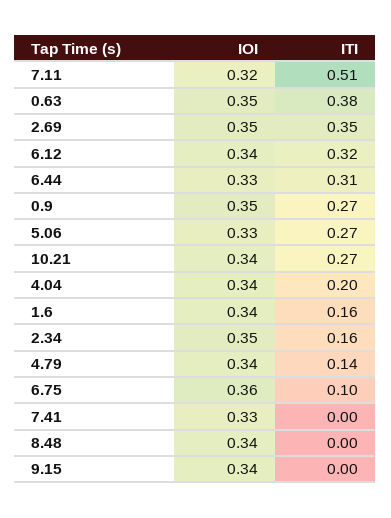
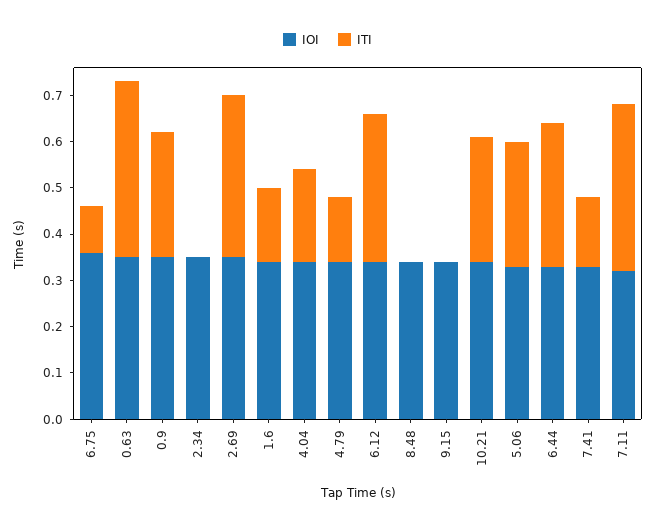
  {
    "IOI": {
      "7.11": 0.32,
      "0.63": 0.35,
      "2.69": 0.35,
      "6.12": 0.34,
      "6.44": 0.33,
      "0.9": 0.35,
      "5.06": 0.33,
      "10.21": 0.34,
      "4.04": 0.34,
      "1.6": 0.34,
      "2.34": 0.35,
      "4.79": 0.34,
      "6.75": 0.36,
      "7.41": 0.33,
      "8.48": 0.34,
      "9.15": 0.34
    },
    "ITI": {
-     "7.11": 0.51,
+     "7.11": 0.35,
      "0.63": 0.38,
      "2.69": 0.35,
      "6.12": 0.32,
      "6.44": 0.31,
      "0.9": 0.27,
      "5.06": 0.27,
      "10.21": 0.27,
      "4.04": 0.2,
      "1.6": 0.16,
-     "2.34": 0.16,
+     "2.34": 0,
      "4.79": 0.14,
      "6.75": 0.1,
-     "7.41": 0,
+     "7.41": 0.15,
      "8.48": 0,
      "9.15": 0
    }
  }

